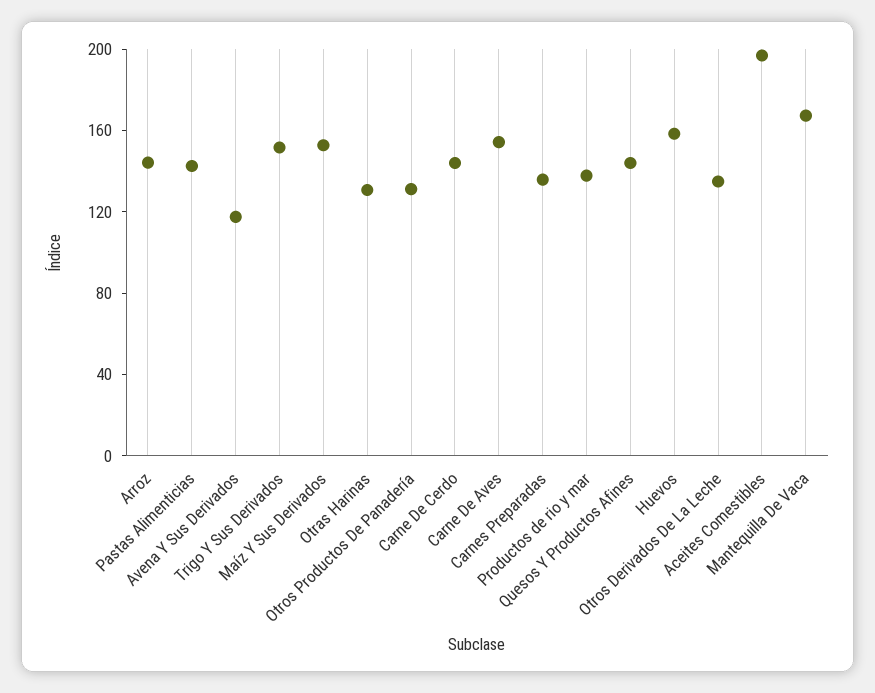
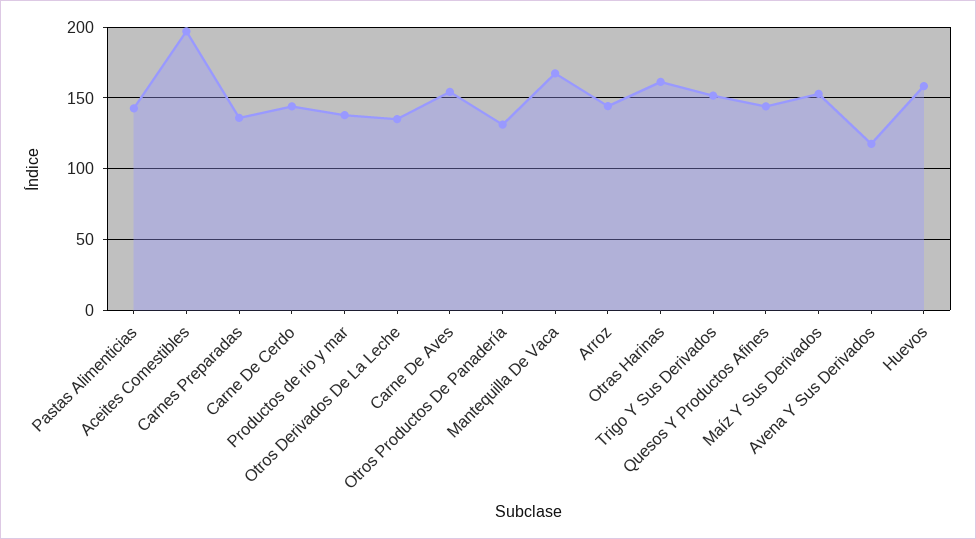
  {
    "Arroz": 145,
    "Pastas Alimenticias": 145,
    "Avena Y Sus Derivados": 120,
    "Trigo Y Sus Derivados": 150,
    "Maíz Y Sus Derivados": 155,
-   "Otras Harinas": 130,
+   "Otras Harinas": 160,
    "Otros Productos De Panadería": 130,
    "Carne De Cerdo": 145,
    "Carne De Aves": 155,
    "Carnes Preparadas": 135,
    "Productos de rio y mar": 140,
    "Quesos Y Productos Afines": 145,
    "Huevos": 160,
    "Otros Derivados De La Leche": 135,
    "Aceites Comestibles": 195,
    "Mantequilla De Vaca": 165
  }

